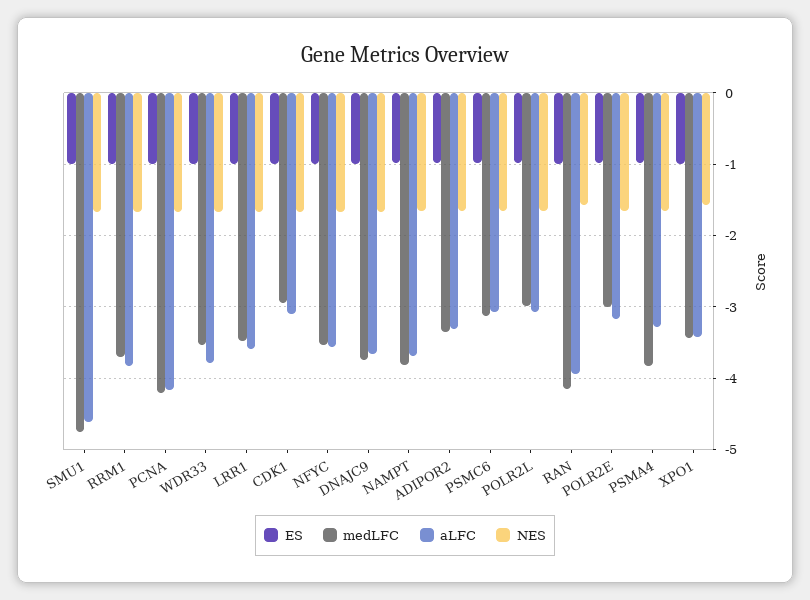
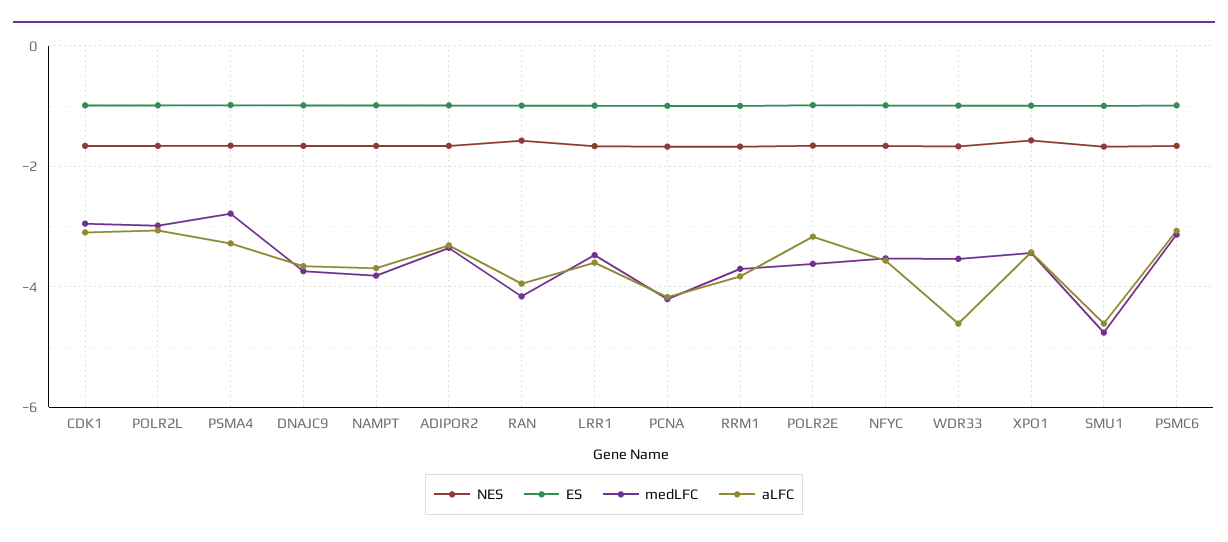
  {
    "ES": {
      "SMU1": -1,
      "RRM1": -1,
      "PCNA": -1,
      "WDR33": -1,
      "LRR1": -1,
      "CDK1": -1,
      "NFYC": -1,
      "DNAJC9": -1,
      "NAMPT": -1,
      "ADIPOR2": -1,
      "PSMC6": -1,
      "POLR2L": -1,
      "RAN": -1,
      "POLR2E": -1,
      "PSMA4": -1,
      "XPO1": -1
    },
    "medLFC": {
      "SMU1": -4.8,
      "RRM1": -3.7,
      "PCNA": -4.2,
      "WDR33": -3.5,
      "LRR1": -3.5,
      "CDK1": -3,
      "NFYC": -3.5,
      "DNAJC9": -3.7,
      "NAMPT": -3.8,
      "ADIPOR2": -3.4,
      "PSMC6": -3.1,
      "POLR2L": -3,
      "RAN": -4.2,
-     "POLR2E": -3,
+     "POLR2E": -3.6,
-     "PSMA4": -3.8,
+     "PSMA4": -2.8,
      "XPO1": -3.4
    },
    "aLFC": {
      "SMU1": -4.6,
      "RRM1": -3.8,
      "PCNA": -4.2,
-     "WDR33": -3.8,
+     "WDR33": -4.6,
      "LRR1": -3.6,
      "CDK1": -3.1,
      "NFYC": -3.6,
      "DNAJC9": -3.7,
      "NAMPT": -3.7,
      "ADIPOR2": -3.3,
      "PSMC6": -3.1,
      "POLR2L": -3.1,
      "RAN": -3.9,
      "POLR2E": -3.2,
      "PSMA4": -3.3,
      "XPO1": -3.4
    },
    "NES": {
      "SMU1": -1.7,
      "RRM1": -1.7,
      "PCNA": -1.7,
      "WDR33": -1.7,
      "LRR1": -1.7,
      "CDK1": -1.7,
      "NFYC": -1.7,
      "DNAJC9": -1.7,
      "NAMPT": -1.7,
      "ADIPOR2": -1.7,
      "PSMC6": -1.7,
      "POLR2L": -1.7,
      "RAN": -1.6,
      "POLR2E": -1.7,
      "PSMA4": -1.7,
      "XPO1": -1.6
    }
  }

